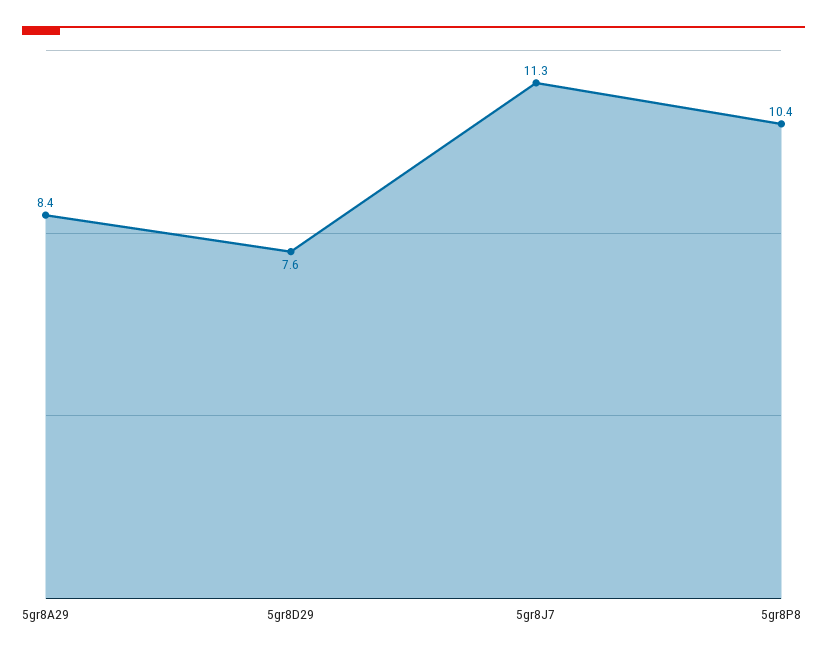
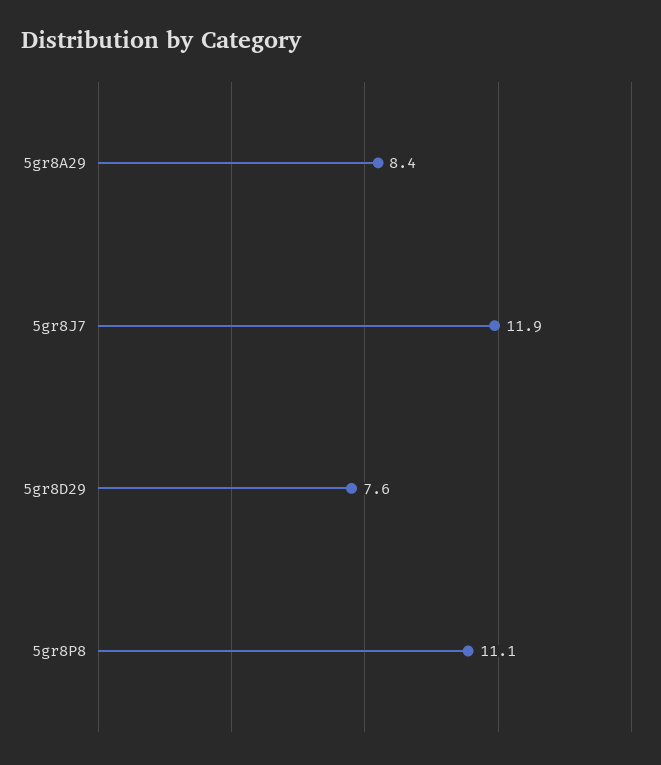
  {
    "5gr8A29": 8.4,
    "5gr8D29": 7.6,
-   "5gr8J7": 11.3,
+   "5gr8J7": 11.9,
-   "5gr8P8": 10.4
+   "5gr8P8": 11.1
  }

